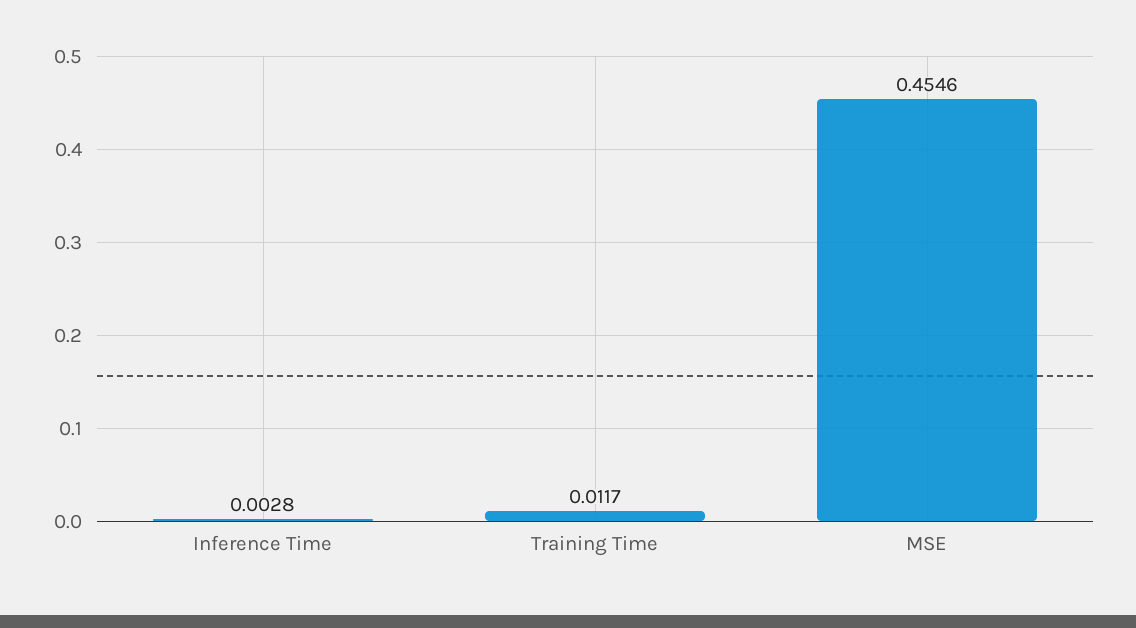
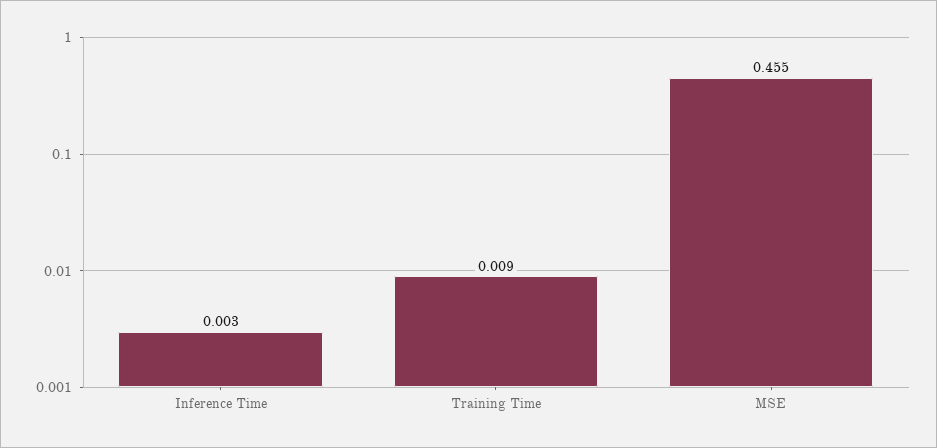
  {
    "Inference Time": 0.0028,
-   "Training Time": 0.0117,
+   "Training Time": 0.009,
    "MSE": 0.4546
  }

